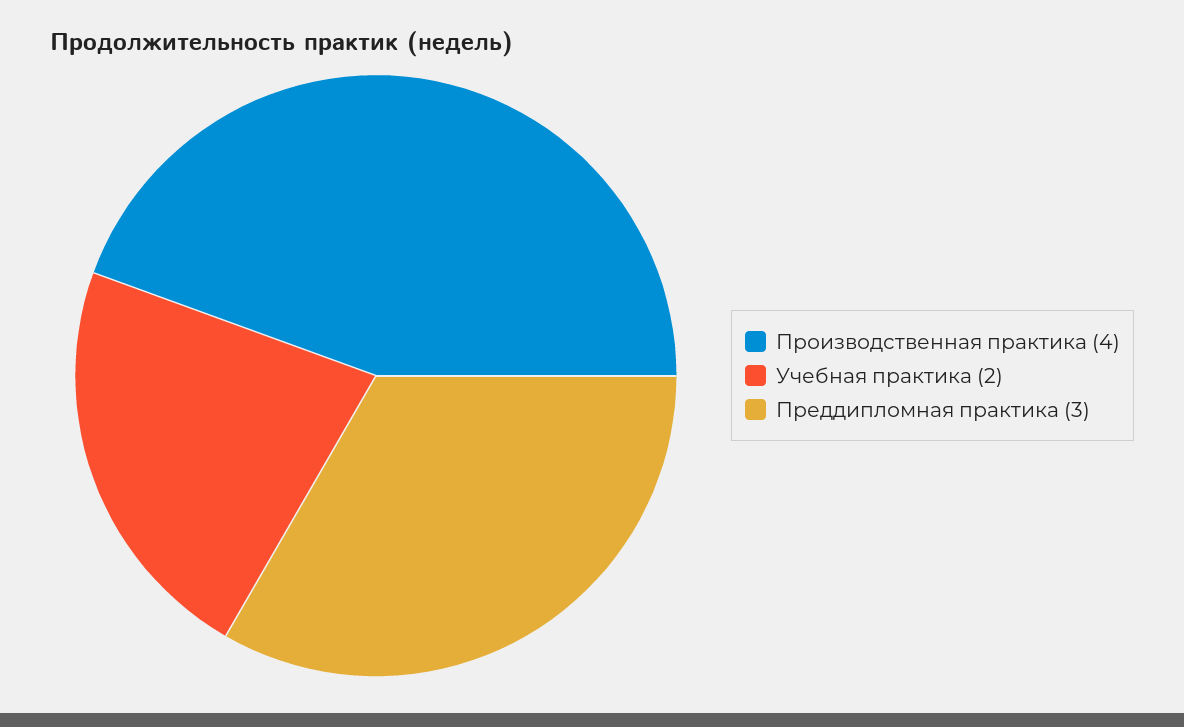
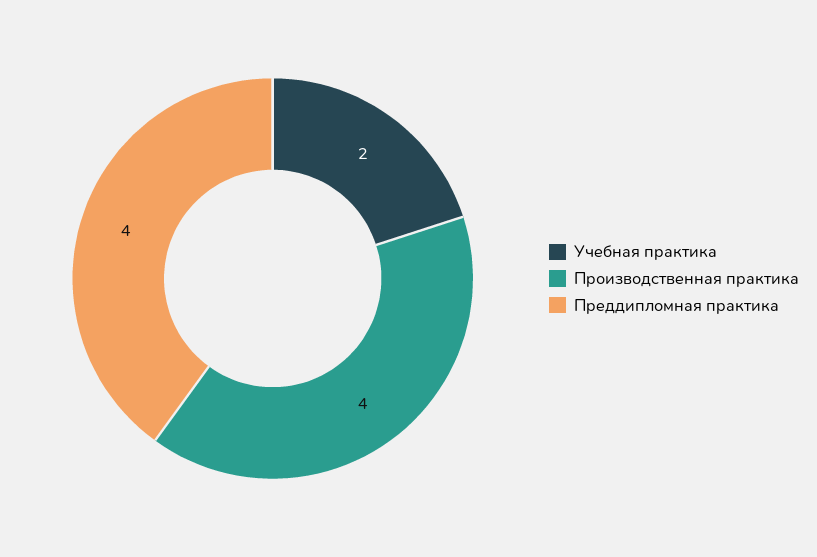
  {
    "Производственная практика": 4,
    "Учебная практика": 2,
-   "Преддипломная практика": 3
+   "Преддипломная практика": 4
  }

